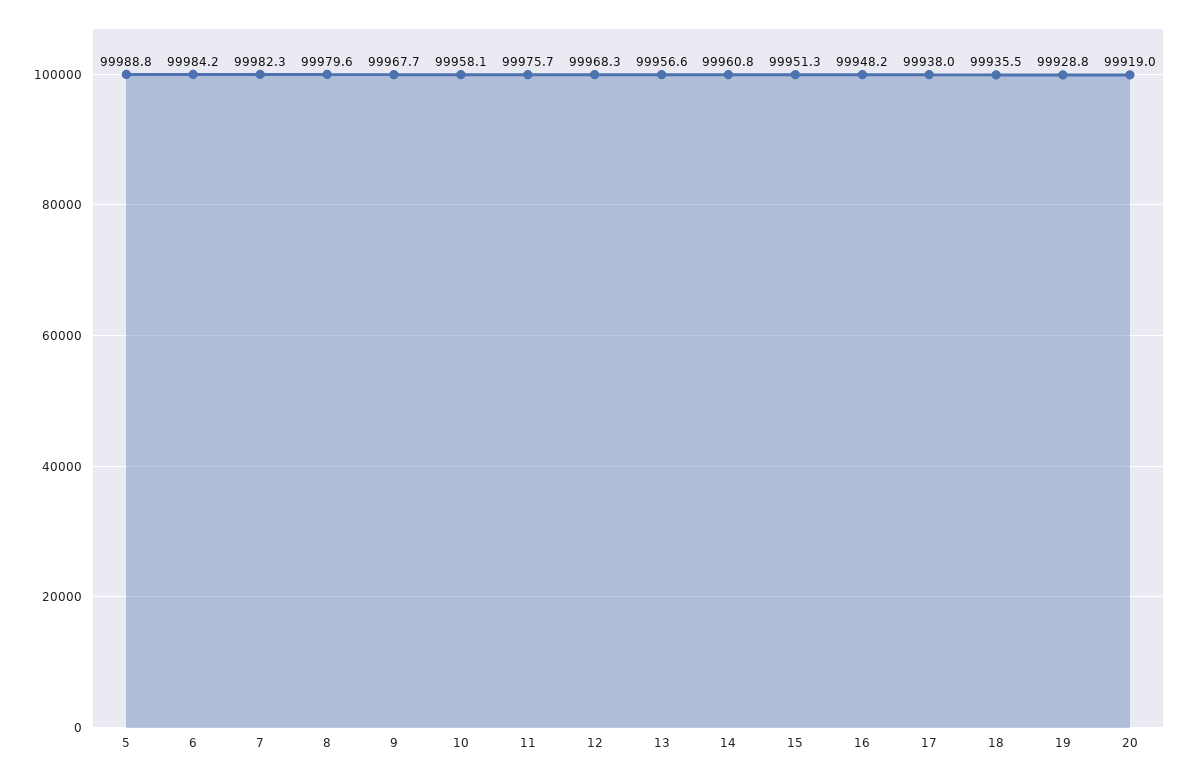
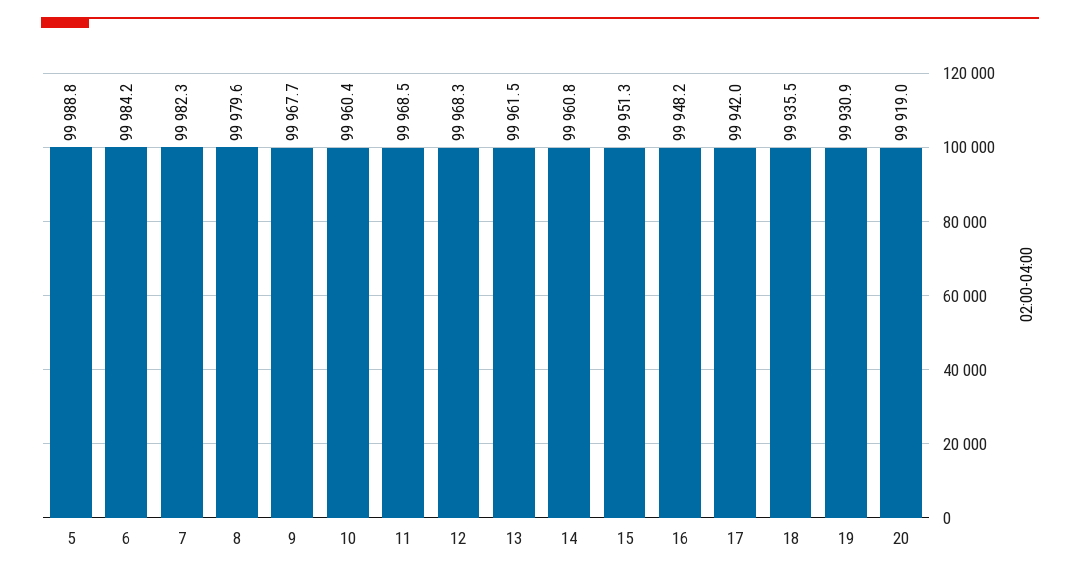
  {
    "5": 99988.8,
    "6": 99984.2,
    "7": 99982.3,
    "8": 99979.6,
    "9": 99967.7,
-   "10": 99958.1,
+   "10": 99960.4,
-   "11": 99975.7,
+   "11": 99968.5,
    "12": 99968.3,
-   "13": 99956.6,
+   "13": 99961.5,
    "14": 99960.8,
    "15": 99951.3,
    "16": 99948.2,
-   "17": 99938,
+   "17": 99942,
    "18": 99935.5,
-   "19": 99928.8,
+   "19": 99930.9,
    "20": 99919
  }

